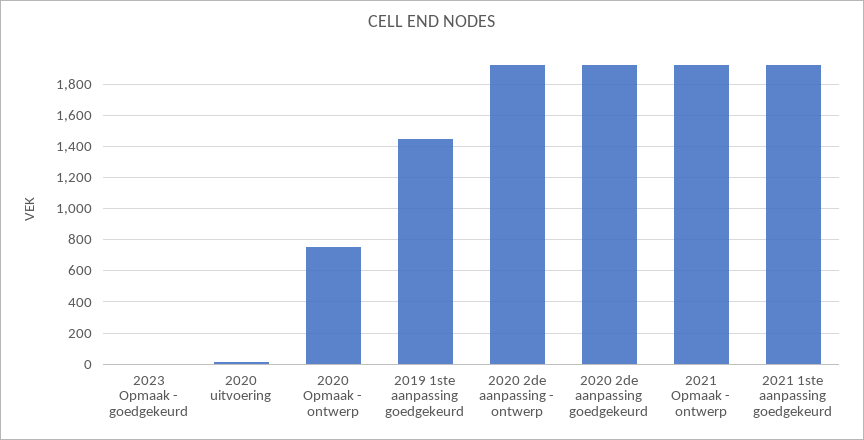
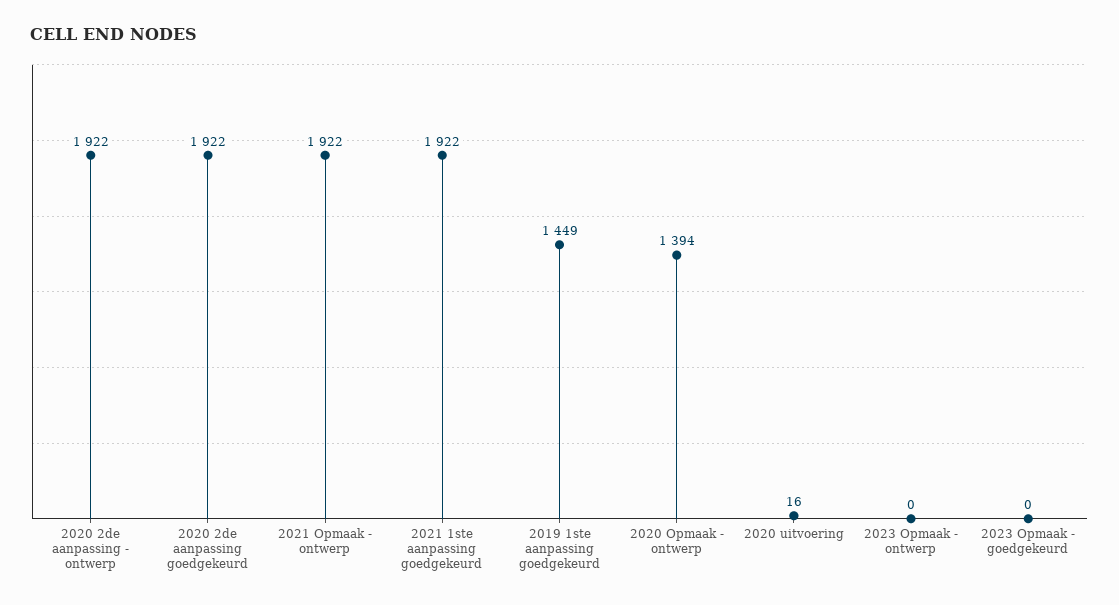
  {
    "2023 Opmaak - goedgekeurd": 0,
    "2020 uitvoering": 16,
-   "2020 Opmaak - ontwerp": 750,
+   "2020 Opmaak - ontwerp": 1394,
    "2019 1ste aanpassing goedgekeurd": 1449,
    "2020 2de aanpassing - ontwerp": 1922,
    "2020 2de aanpassing goedgekeurd": 1922,
    "2021 Opmaak - ontwerp": 1922,
-   "2021 1ste aanpassing goedgekeurd": 1922
+   "2021 1ste aanpassing goedgekeurd": 1922,
+   "2023 Opmaak - ontwerp": 0
  }

